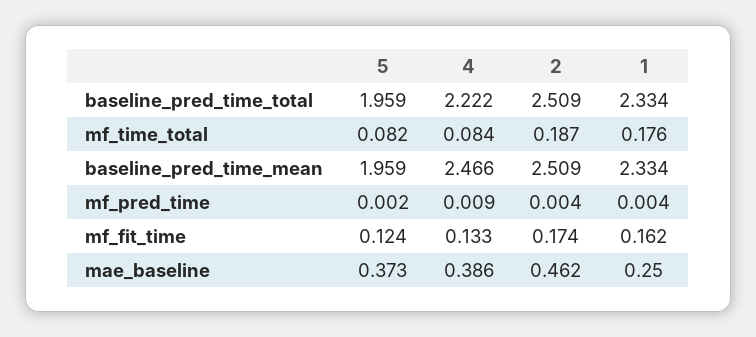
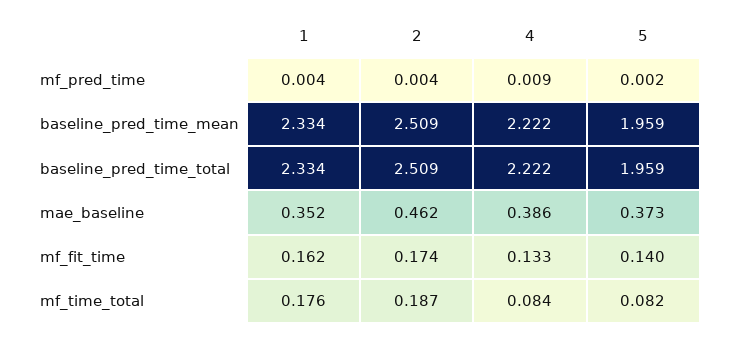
  {
    "5": {
      "baseline_pred_time_total": 1.959,
      "mf_time_total": 0.082,
      "baseline_pred_time_mean": 1.959,
      "mf_pred_time": 0.002,
-     "mf_fit_time": 0.124,
+     "mf_fit_time": 0.14,
      "mae_baseline": 0.373
    },
    "4": {
      "baseline_pred_time_total": 2.222,
      "mf_time_total": 0.084,
-     "baseline_pred_time_mean": 2.466,
+     "baseline_pred_time_mean": 2.222,
      "mf_pred_time": 0.009,
      "mf_fit_time": 0.133,
      "mae_baseline": 0.386
    },
    "2": {
      "baseline_pred_time_total": 2.509,
      "mf_time_total": 0.187,
      "baseline_pred_time_mean": 2.509,
      "mf_pred_time": 0.004,
      "mf_fit_time": 0.174,
      "mae_baseline": 0.462
    },
    "1": {
      "baseline_pred_time_total": 2.334,
      "mf_time_total": 0.176,
      "baseline_pred_time_mean": 2.334,
      "mf_pred_time": 0.004,
      "mf_fit_time": 0.162,
-     "mae_baseline": 0.25
+     "mae_baseline": 0.352
    }
  }

